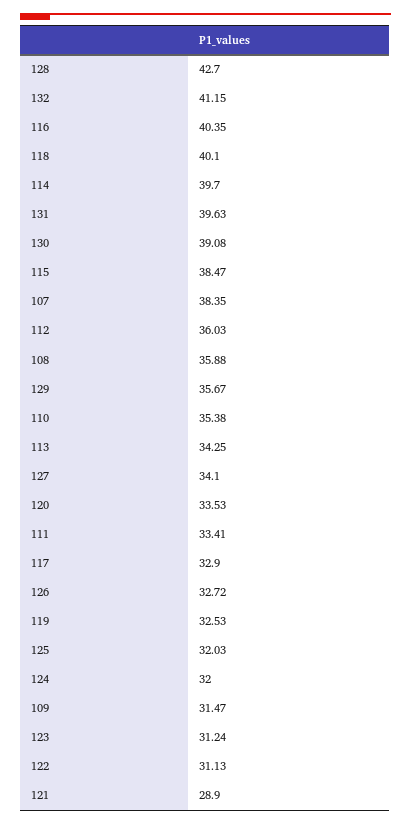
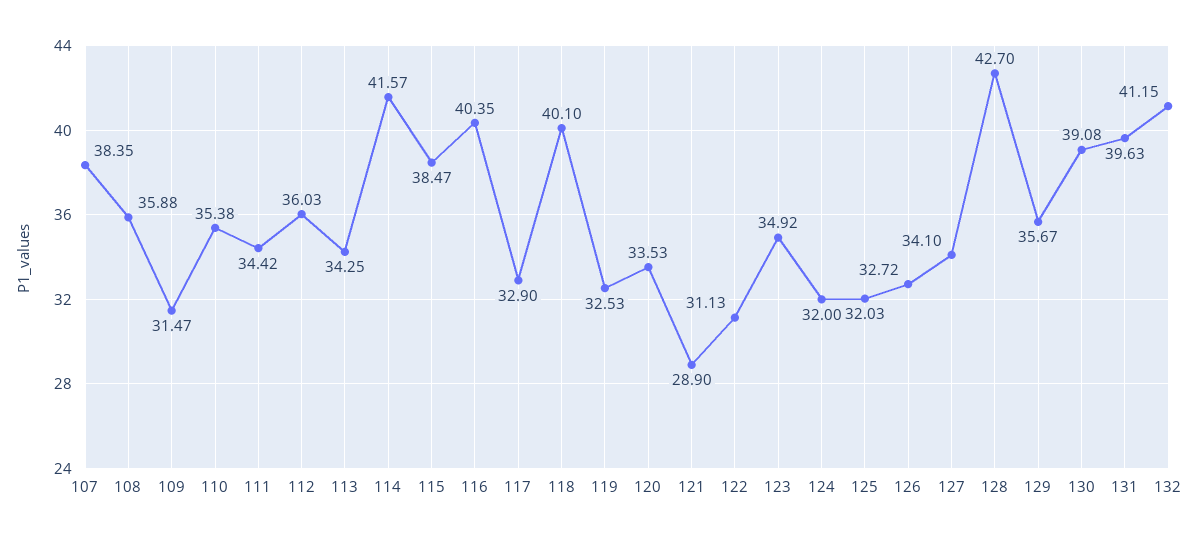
  {
    "128": 42.7,
    "132": 41.15,
    "116": 40.35,
    "118": 40.1,
-   "114": 39.7,
+   "114": 41.57,
    "131": 39.63,
    "130": 39.08,
    "115": 38.47,
    "107": 38.35,
    "112": 36.03,
    "108": 35.88,
    "129": 35.67,
    "110": 35.38,
    "113": 34.25,
    "127": 34.1,
    "120": 33.53,
-   "111": 33.41,
+   "111": 34.42,
    "117": 32.9,
    "126": 32.72,
    "119": 32.53,
    "125": 32.03,
    "124": 32,
    "109": 31.47,
-   "123": 31.24,
+   "123": 34.92,
    "122": 31.13,
    "121": 28.9
  }

